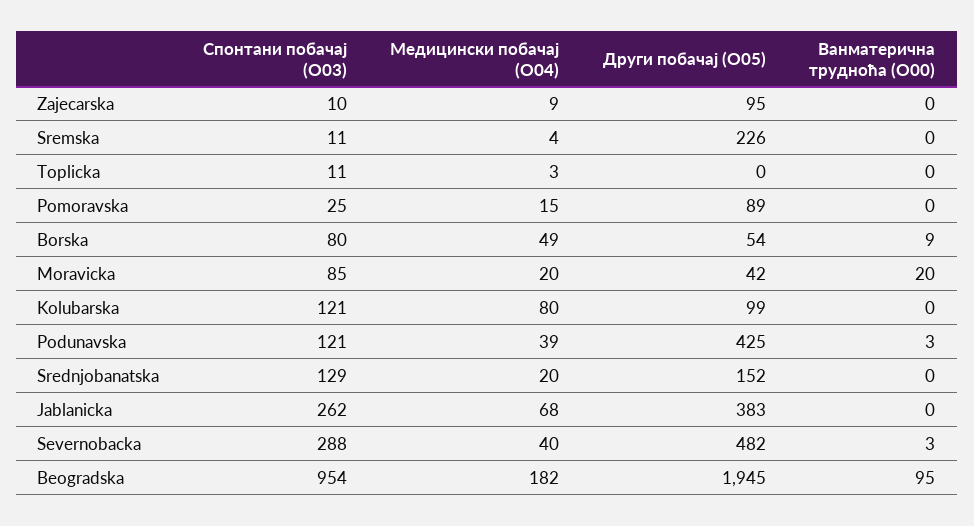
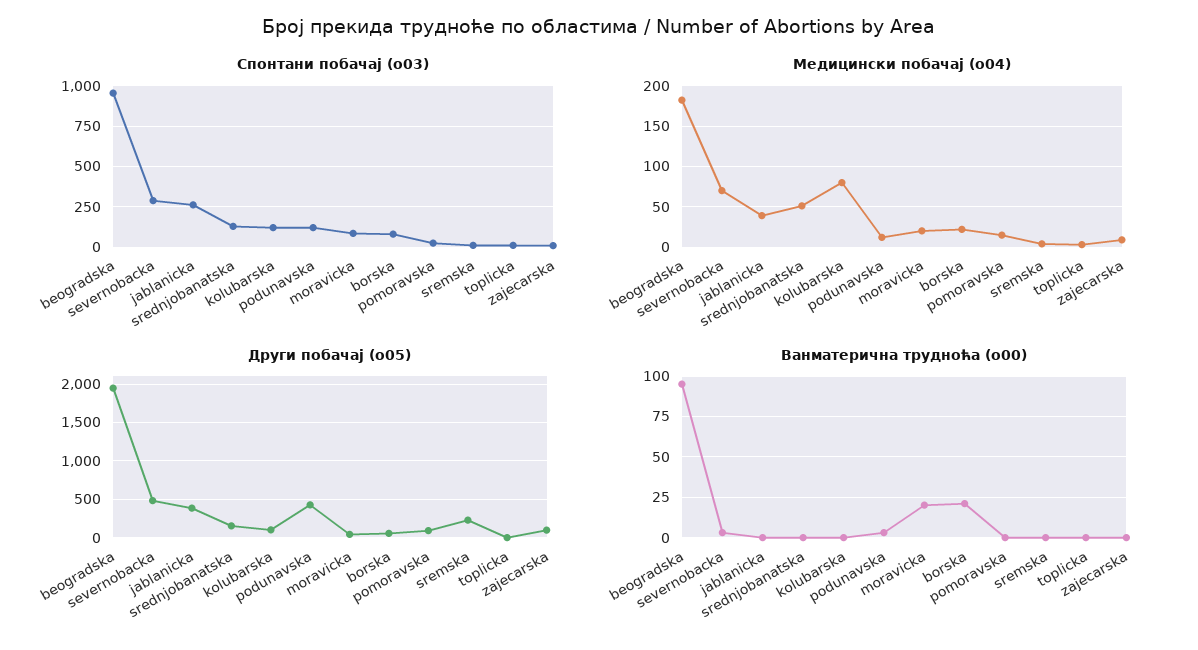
  {
    "Спонтани побачај (O03)": {
      "Zajecarska": 10,
      "Sremska": 11,
      "Toplicka": 11,
      "Pomoravska": 25,
      "Borska": 80,
      "Moravicka": 85,
      "Kolubarska": 121,
      "Podunavska": 121,
      "Srednjobanatska": 129,
      "Jablanicka": 262,
      "Severnobacka": 288,
      "Beogradska": 954
    },
    "Медицински побачај (O04)": {
      "Zajecarska": 9,
      "Sremska": 4,
      "Toplicka": 3,
      "Pomoravska": 15,
-     "Borska": 49,
+     "Borska": 20,
      "Moravicka": 20,
      "Kolubarska": 80,
-     "Podunavska": 39,
+     "Podunavska": 10,
-     "Srednjobanatska": 20,
+     "Srednjobanatska": 50,
-     "Jablanicka": 68,
+     "Jablanicka": 40,
-     "Severnobacka": 40,
+     "Severnobacka": 70,
      "Beogradska": 182
    },
    "Други побачај (O05)": {
      "Zajecarska": 95,
      "Sremska": 226,
      "Toplicka": 0,
      "Pomoravska": 89,
      "Borska": 54,
      "Moravicka": 42,
      "Kolubarska": 99,
      "Podunavska": 425,
      "Srednjobanatska": 152,
      "Jablanicka": 383,
      "Severnobacka": 482,
      "Beogradska": 1945
    },
    "Ванматерична трудноћа (O00)": {
      "Zajecarska": 0,
      "Sremska": 0,
      "Toplicka": 0,
      "Pomoravska": 0,
-     "Borska": 9,
+     "Borska": 20,
      "Moravicka": 20,
      "Kolubarska": 0,
      "Podunavska": 3,
      "Srednjobanatska": 0,
      "Jablanicka": 0,
      "Severnobacka": 3,
      "Beogradska": 95
    }
  }

